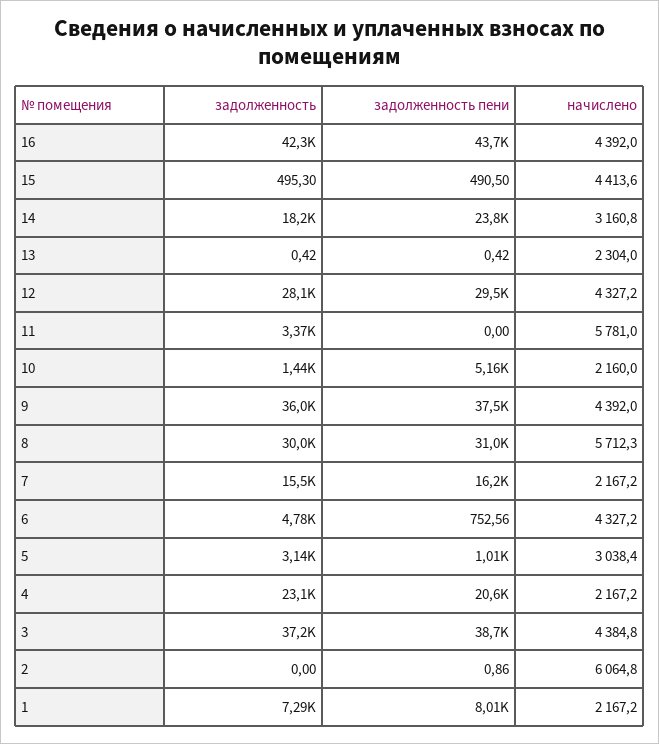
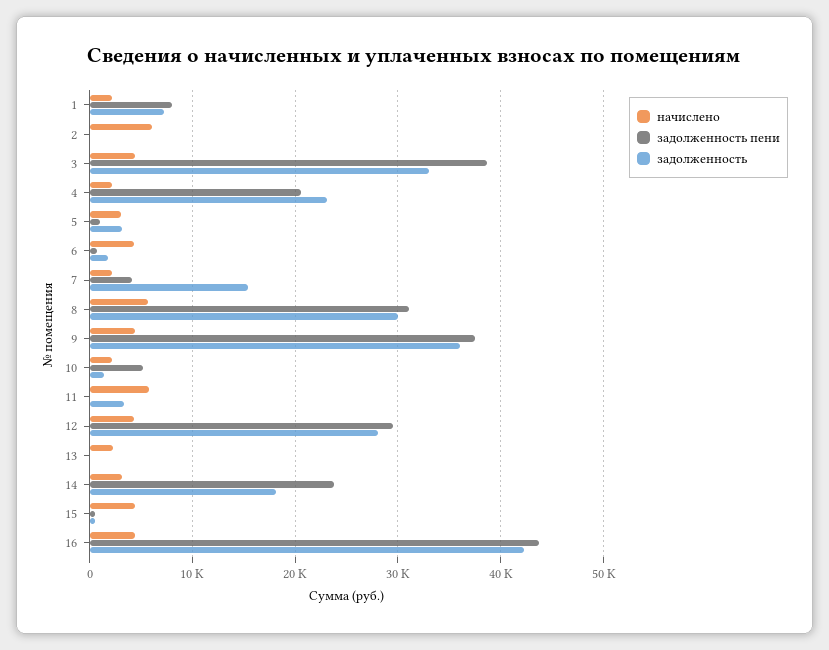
  {
    "задолженность": {
      "16": 42300,
      "15": 495.3,
      "14": 18200,
      "13": 0.42,
      "12": 28100,
      "11": 3370,
      "10": 1440,
      "9": 36000,
      "8": 30000,
      "7": 15500,
-     "6": 4780,
+     "6": 2000,
      "5": 3140,
      "4": 23100,
-     "3": 37200,
+     "3": 33000,
      "2": 0,
      "1": 7290
    },
    "задолженность пени": {
      "16": 43700,
      "15": 490.5,
      "14": 23800,
      "13": 0.42,
      "12": 29500,
      "11": 0,
      "10": 5160,
      "9": 37500,
      "8": 31000,
-     "7": 16200,
+     "7": 4000,
      "6": 752.56,
      "5": 1010,
      "4": 20600,
      "3": 38700,
      "2": 0.86,
      "1": 8010
    },
    "начислено": {
      "16": 4392,
      "15": 4413.6,
      "14": 3160.8,
      "13": 2304,
      "12": 4327.2,
      "11": 5781,
      "10": 2160,
      "9": 4392,
      "8": 5712.3,
      "7": 2167.2,
      "6": 4327.2,
      "5": 3038.4,
      "4": 2167.2,
      "3": 4384.8,
      "2": 6064.8,
      "1": 2167.2
    }
  }

